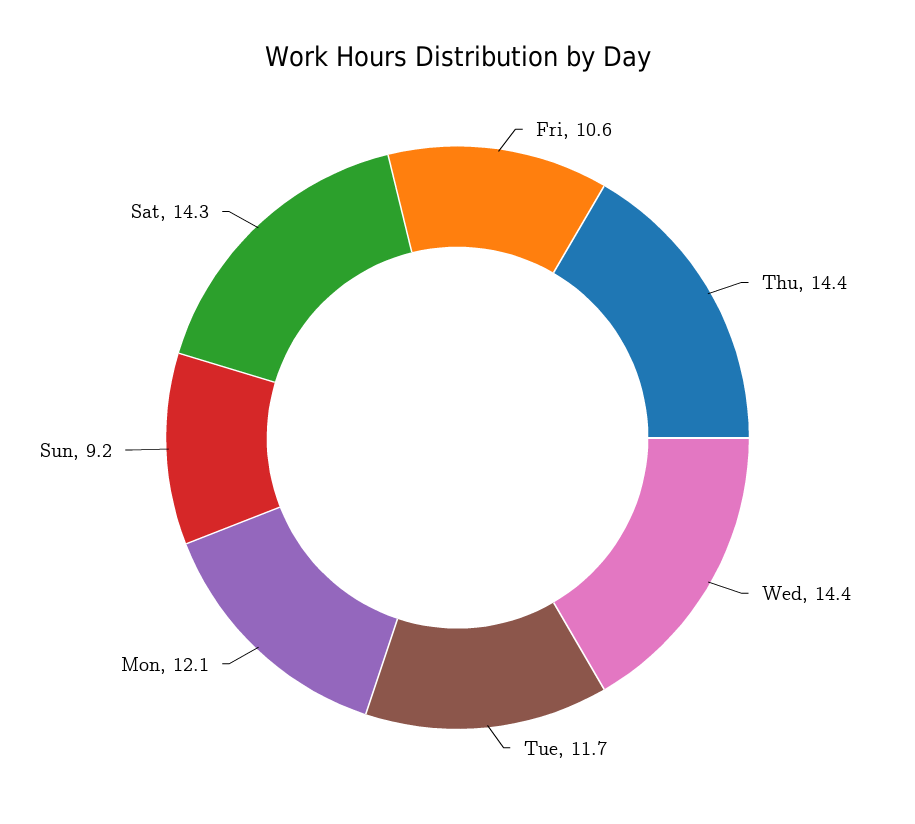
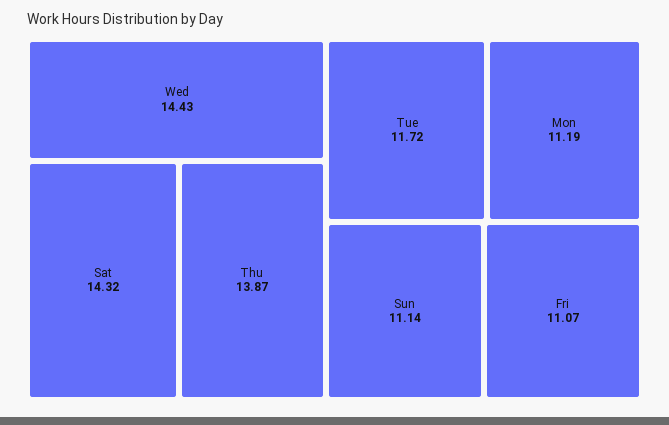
  {
-   "Fri": 10.6,
+   "Fri": 11.07,
-   "Thu": 14.4,
+   "Thu": 13.87,
    "Wed": 14.43,
    "Tue": 11.72,
-   "Mon": 12.1,
+   "Mon": 11.19,
-   "Sun": 9.2,
+   "Sun": 11.14,
    "Sat": 14.32
  }

